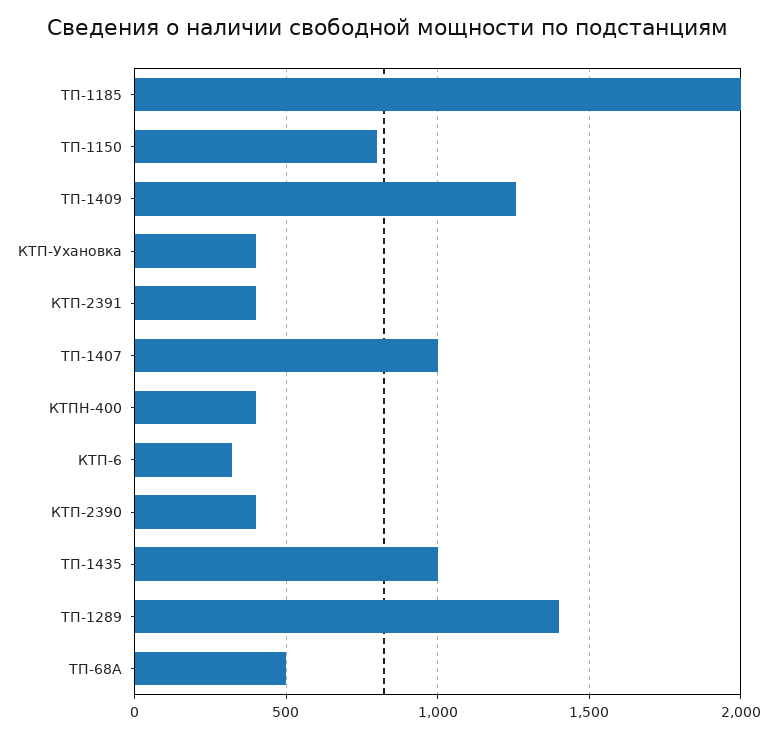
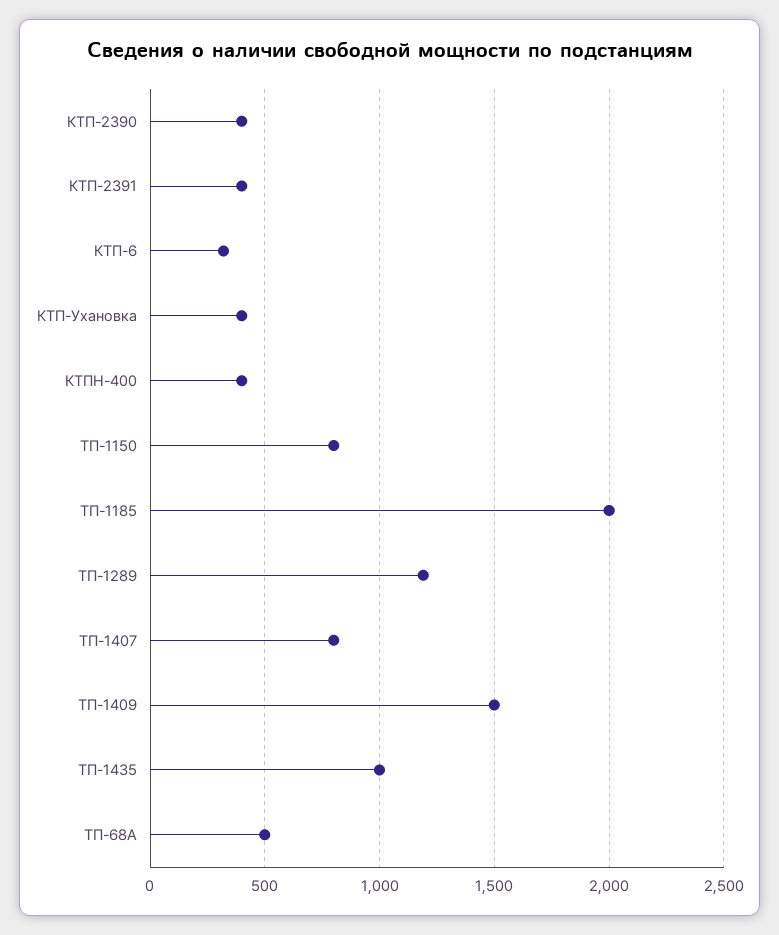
  {
    "ТП-1185": 2000,
    "ТП-1150": 800,
-   "ТП-1409": 1250,
+   "ТП-1409": 1500,
    "КТП-Ухановка": 400,
    "КТП-2391": 400,
-   "ТП-1407": 1000,
+   "ТП-1407": 800,
    "КТПН-400": 400,
    "КТП-6": 300,
    "КТП-2390": 400,
    "ТП-1435": 1000,
-   "ТП-1289": 1400,
+   "ТП-1289": 1200,
    "ТП-68А": 500
  }

